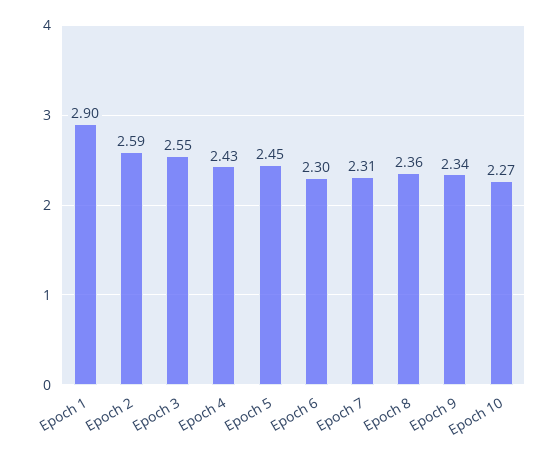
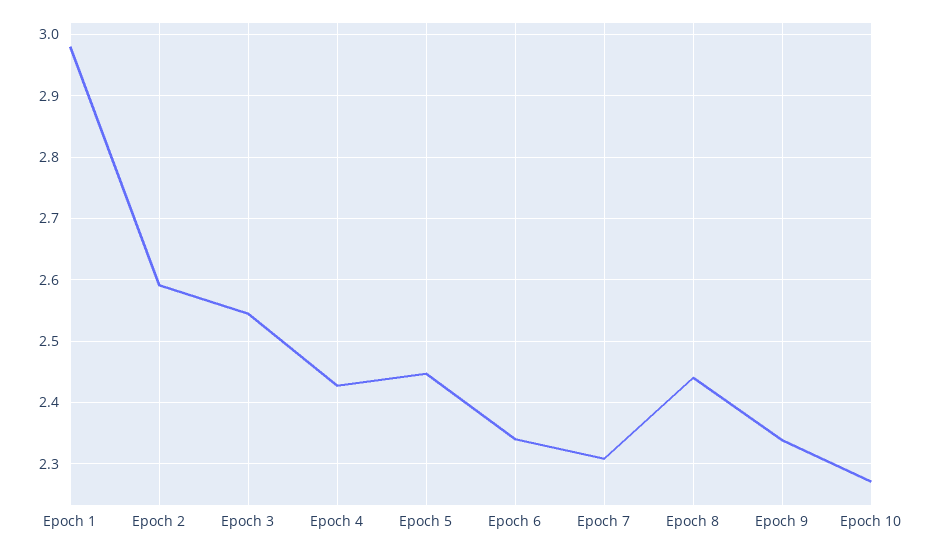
  {
-   "Epoch 1": 2.9,
+   "Epoch 1": 2.98,
    "Epoch 2": 2.59,
    "Epoch 3": 2.55,
    "Epoch 4": 2.43,
    "Epoch 5": 2.45,
-   "Epoch 6": 2.3,
+   "Epoch 6": 2.34,
    "Epoch 7": 2.31,
-   "Epoch 8": 2.36,
+   "Epoch 8": 2.44,
    "Epoch 9": 2.34,
    "Epoch 10": 2.27
  }

